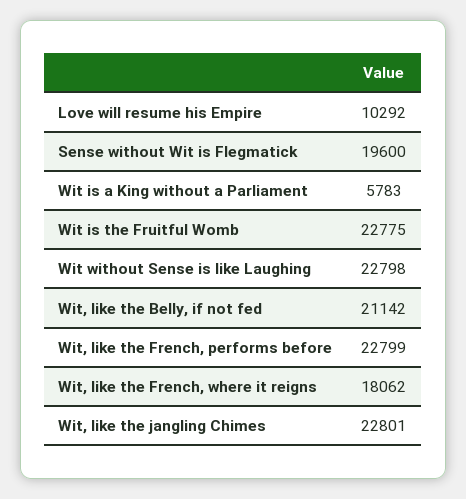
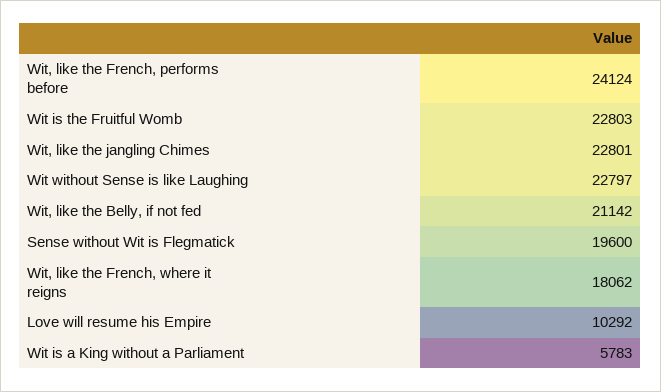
  {
    "Love will resume his Empire": 10292,
    "Sense without Wit is Flegmatick": 19600,
    "Wit is a King without a Parliament": 5783,
-   "Wit is the Fruitful Womb": 22775,
+   "Wit is the Fruitful Womb": 22803,
-   "Wit without Sense is like Laughing": 22798,
+   "Wit without Sense is like Laughing": 22797,
    "Wit, like the Belly, if not fed": 21142,
-   "Wit, like the French, performs before": 22799,
+   "Wit, like the French, performs before": 24124,
    "Wit, like the French, where it reigns": 18062,
    "Wit, like the jangling Chimes": 22801
  }

